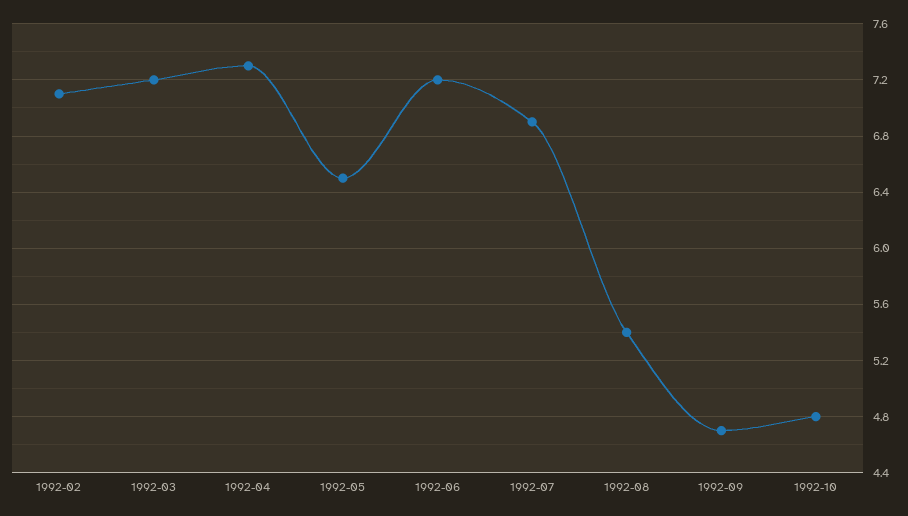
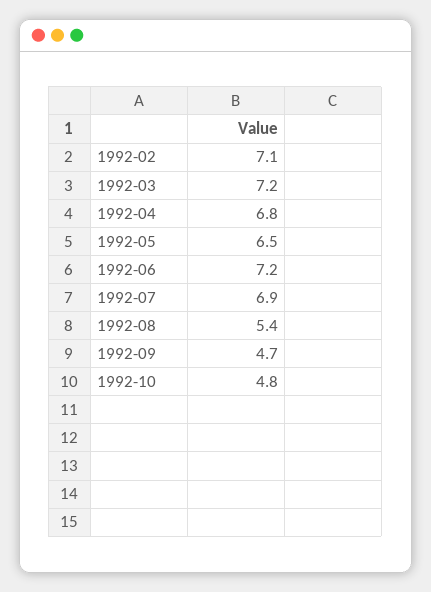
  {
    "1992-02": 7.1,
    "1992-03": 7.2,
-   "1992-04": 7.3,
+   "1992-04": 6.8,
    "1992-05": 6.5,
    "1992-06": 7.2,
    "1992-07": 6.9,
    "1992-08": 5.4,
    "1992-09": 4.7,
    "1992-10": 4.8
  }

